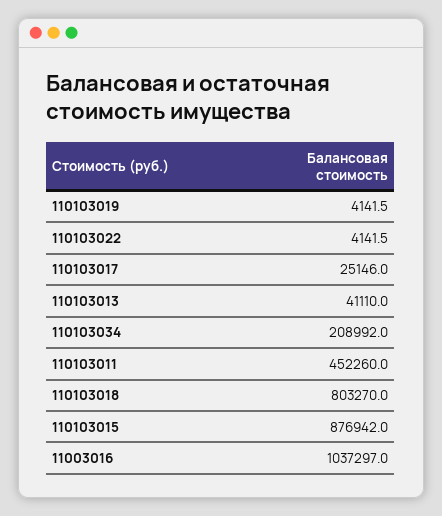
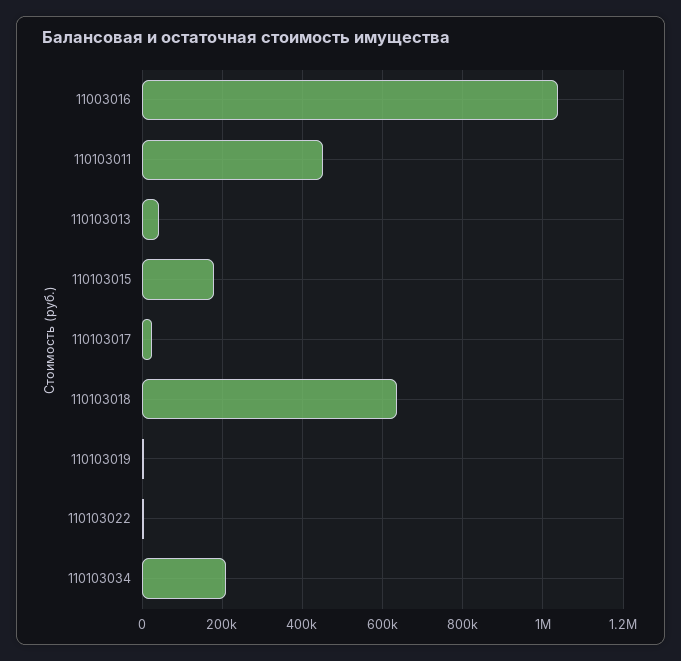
  {
    "110103019": 4141.5,
    "110103022": 4141.5,
    "110103017": 25146,
    "110103013": 41110,
    "110103034": 208992,
    "110103011": 452260,
-   "110103018": 803270,
+   "110103018": 640000,
-   "110103015": 876942,
+   "110103015": 180000,
    "11003016": 1037297
  }

